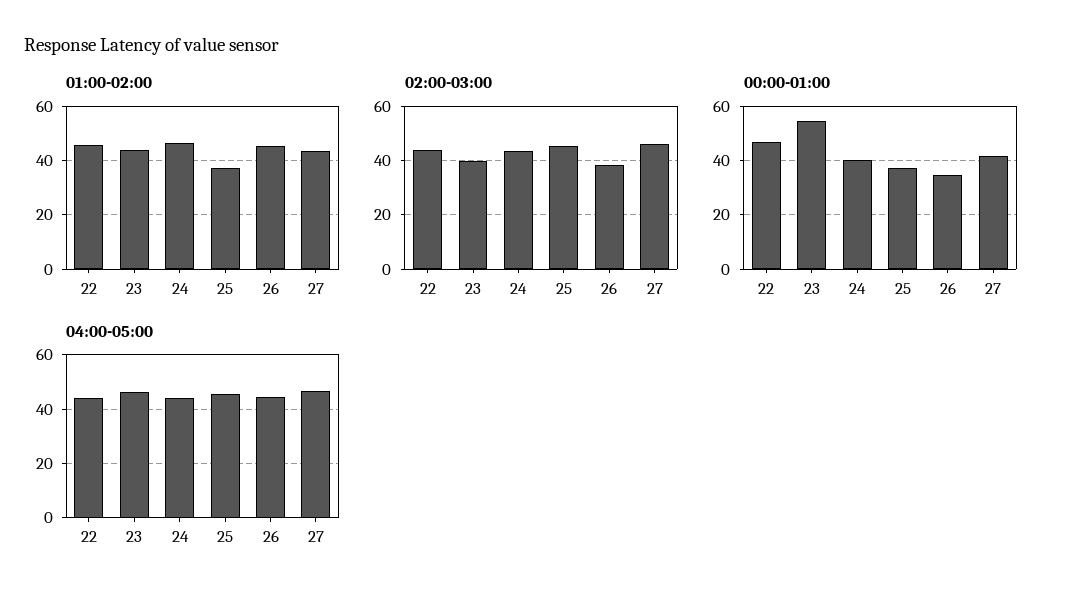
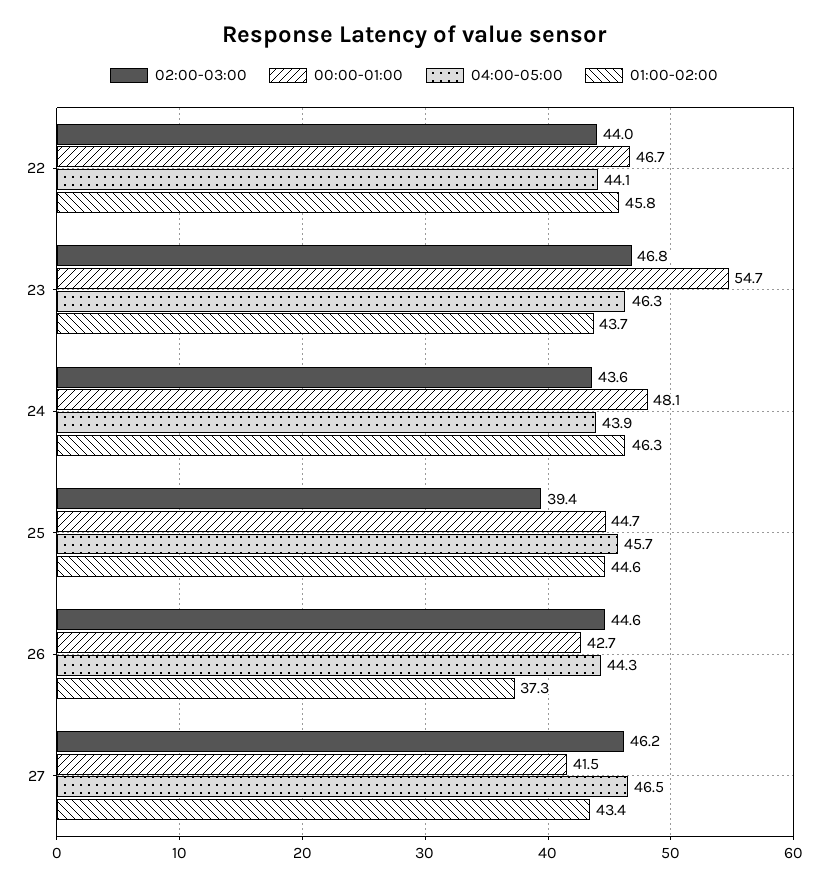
  {
    "01:00-02:00": {
      "22": 45.8,
      "23": 43.7,
      "24": 46.3,
-     "25": 37.5,
+     "25": 44.6,
-     "26": 45,
+     "26": 37.3,
      "27": 43.4
    },
    "02:00-03:00": {
      "22": 44,
-     "23": 40,
+     "23": 46.8,
      "24": 43.6,
-     "25": 45,
+     "25": 39.4,
-     "26": 37.5,
+     "26": 44.6,
      "27": 46.2
    },
    "00:00-01:00": {
      "22": 46.7,
      "23": 54.7,
-     "24": 40,
+     "24": 48.1,
-     "25": 37.5,
+     "25": 44.7,
-     "26": 35,
+     "26": 42.7,
      "27": 41.5
    },
    "04:00-05:00": {
      "22": 44.1,
      "23": 46.3,
      "24": 43.9,
      "25": 45.7,
      "26": 44.3,
      "27": 46.5
    }
  }

